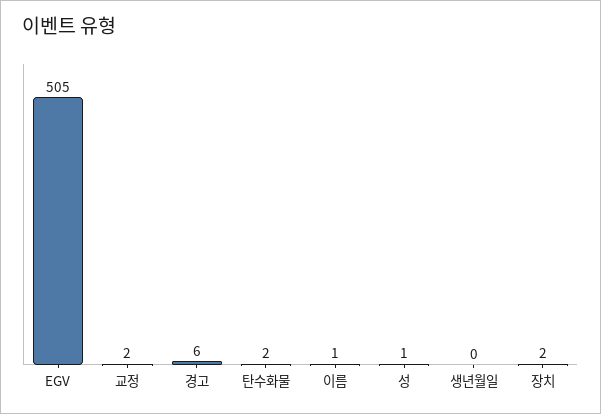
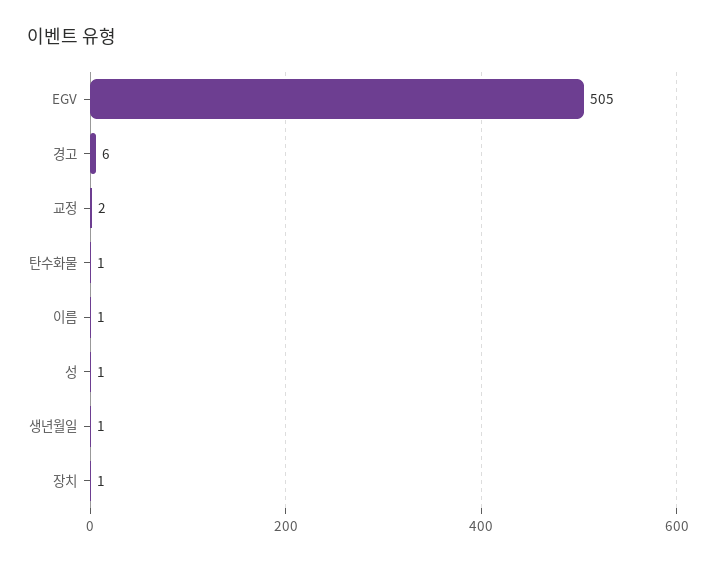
  {
    "EGV": 505,
    "교정": 2,
    "경고": 6,
-   "탄수화물": 2,
+   "탄수화물": 1,
    "이름": 1,
    "성": 1,
-   "생년월일": 0,
+   "생년월일": 1,
-   "장치": 2
+   "장치": 1
  }

